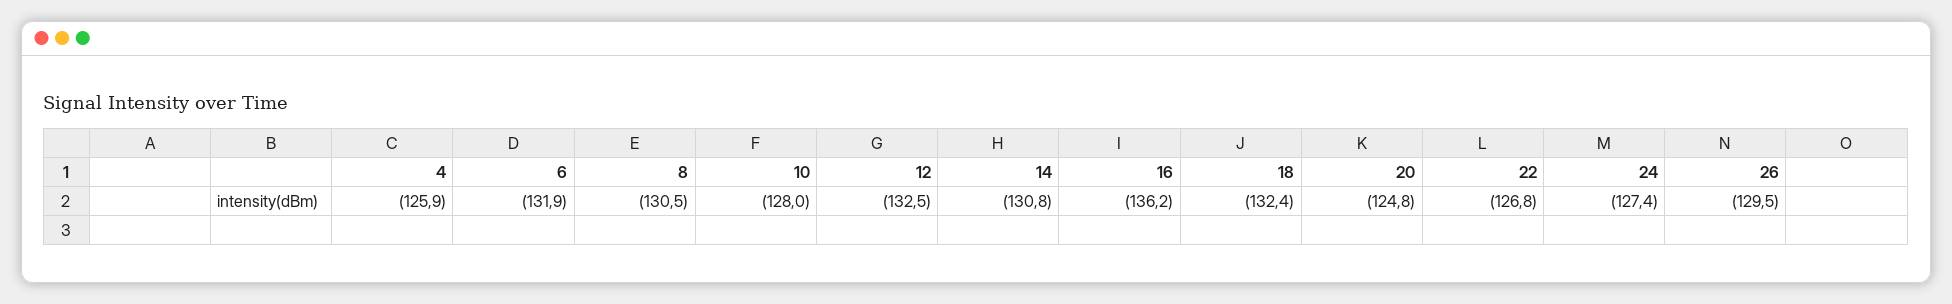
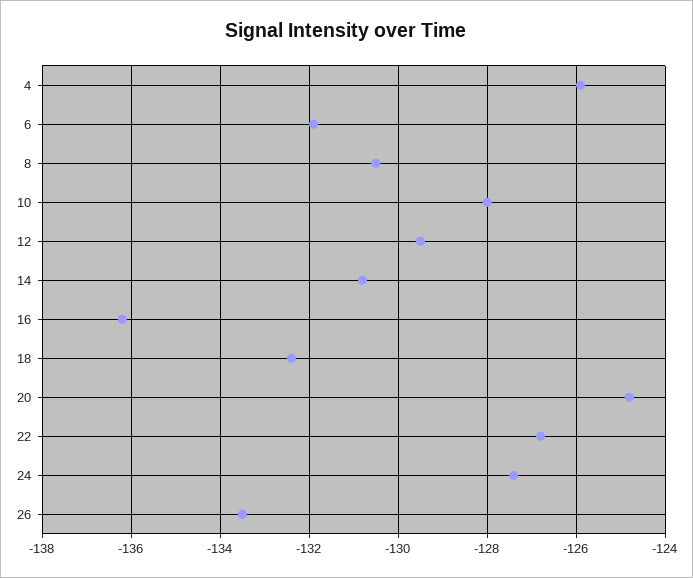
  {
    "4": -125.9,
    "6": -131.9,
    "8": -130.5,
    "10": -128,
-   "12": -132.5,
+   "12": -129.5,
    "14": -130.8,
    "16": -136.2,
    "18": -132.4,
    "20": -124.8,
    "22": -126.8,
    "24": -127.4,
-   "26": -129.5
+   "26": -133.5
  }

